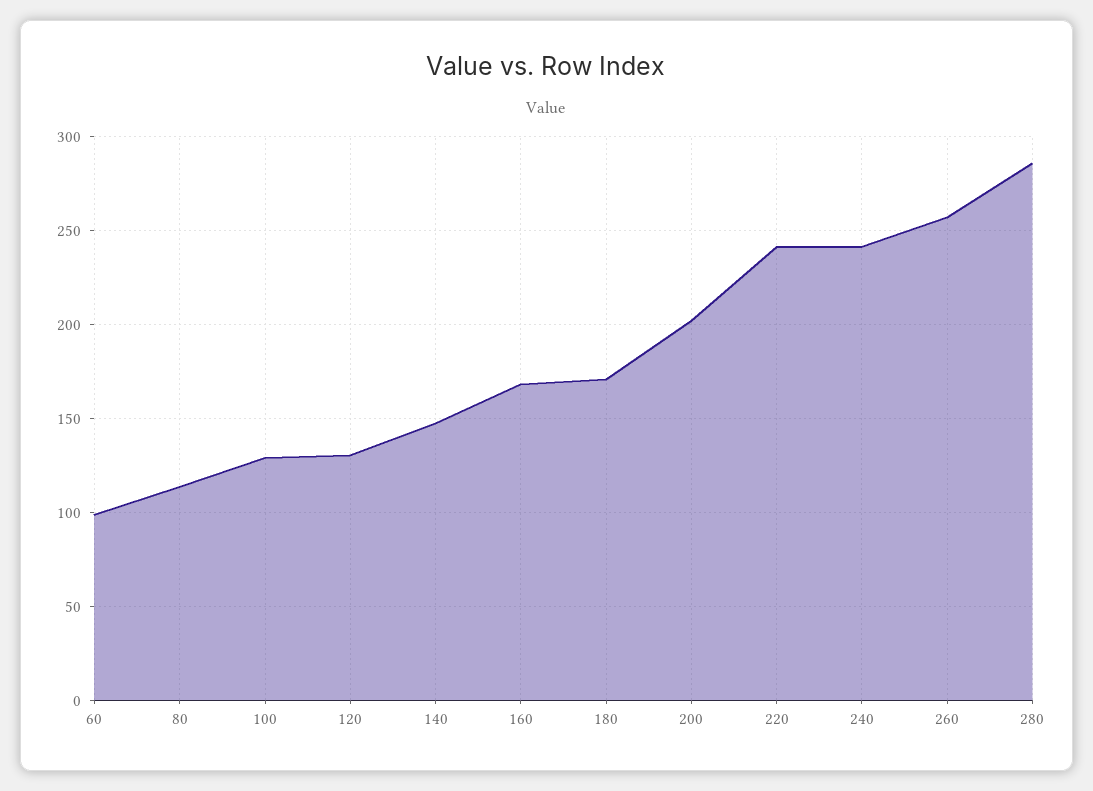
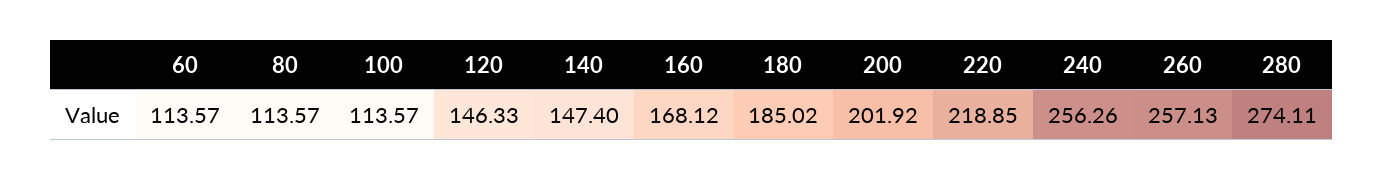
  {
-   "60": 100,
+   "60": 113.57,
    "80": 113.57,
-   "100": 130,
+   "100": 113.57,
-   "120": 130,
+   "120": 146.33,
    "140": 147.4,
    "160": 168.12,
-   "180": 170,
+   "180": 185.02,
    "200": 201.92,
-   "220": 240,
+   "220": 218.85,
-   "240": 240,
+   "240": 256.26,
    "260": 257.13,
-   "280": 285
+   "280": 274.11
  }

